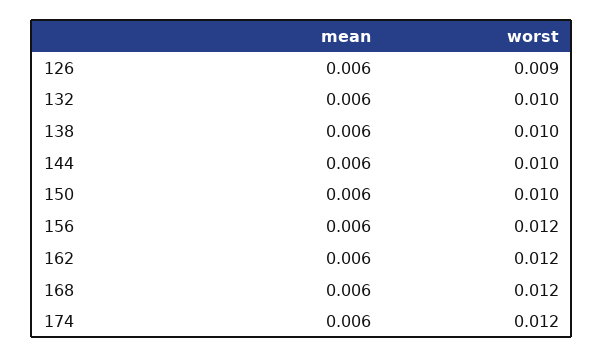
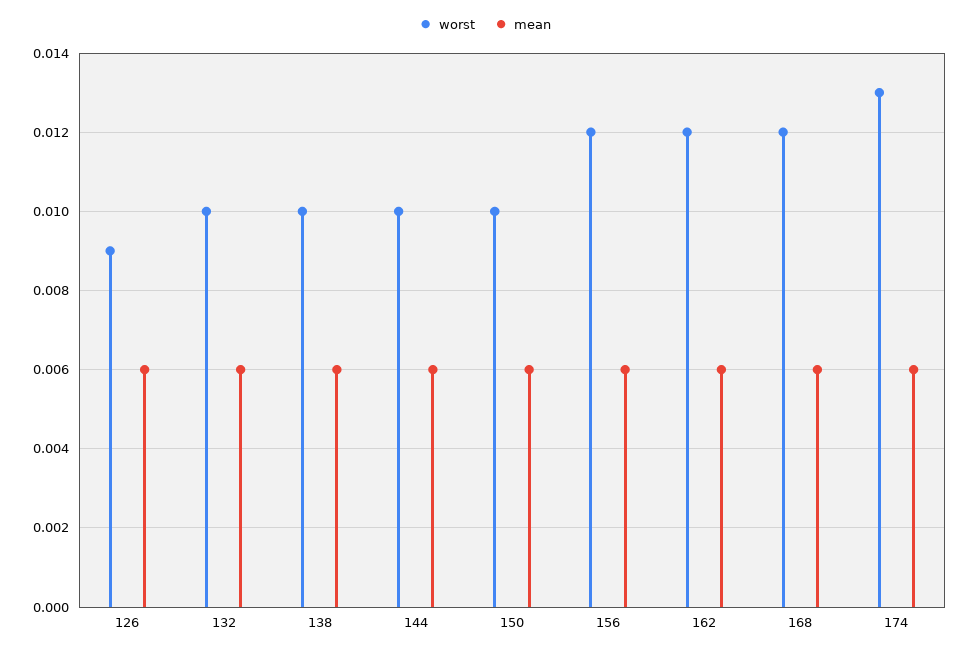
  {
    "mean": {
      "126": 0.006,
      "132": 0.006,
      "138": 0.006,
      "144": 0.006,
      "150": 0.006,
      "156": 0.006,
      "162": 0.006,
      "168": 0.006,
      "174": 0.006
    },
    "worst": {
      "126": 0.009,
      "132": 0.01,
      "138": 0.01,
      "144": 0.01,
      "150": 0.01,
      "156": 0.012,
      "162": 0.012,
      "168": 0.012,
-     "174": 0.012
+     "174": 0.013
    }
  }

